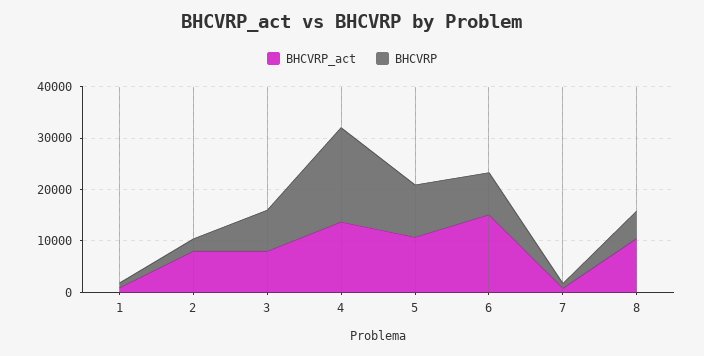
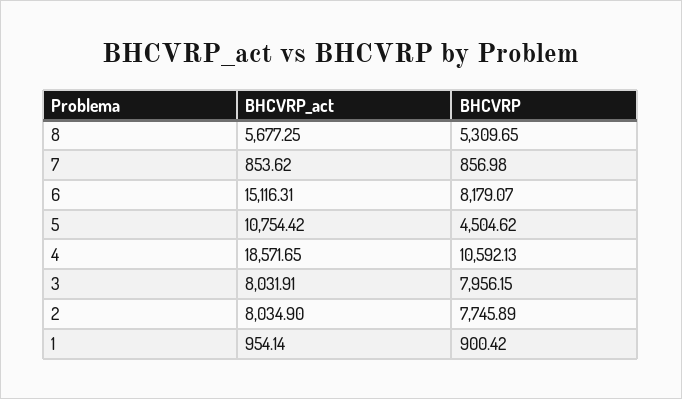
  {
    "BHCVRP_act": {
      "1": 954.14,
      "2": 8034.9,
      "3": 8031.91,
-     "4": 14000,
+     "4": 18571.65,
      "5": 10754.42,
      "6": 15116.31,
      "7": 853.62,
-     "8": 10000
+     "8": 5677.25
    },
    "BHCVRP": {
      "1": 900.42,
-     "2": 2000,
+     "2": 7745.89,
      "3": 7956.15,
-     "4": 18000,
+     "4": 10592.13,
-     "5": 10000,
+     "5": 4504.62,
      "6": 8179.07,
      "7": 856.98,
      "8": 5309.65
    }
  }

